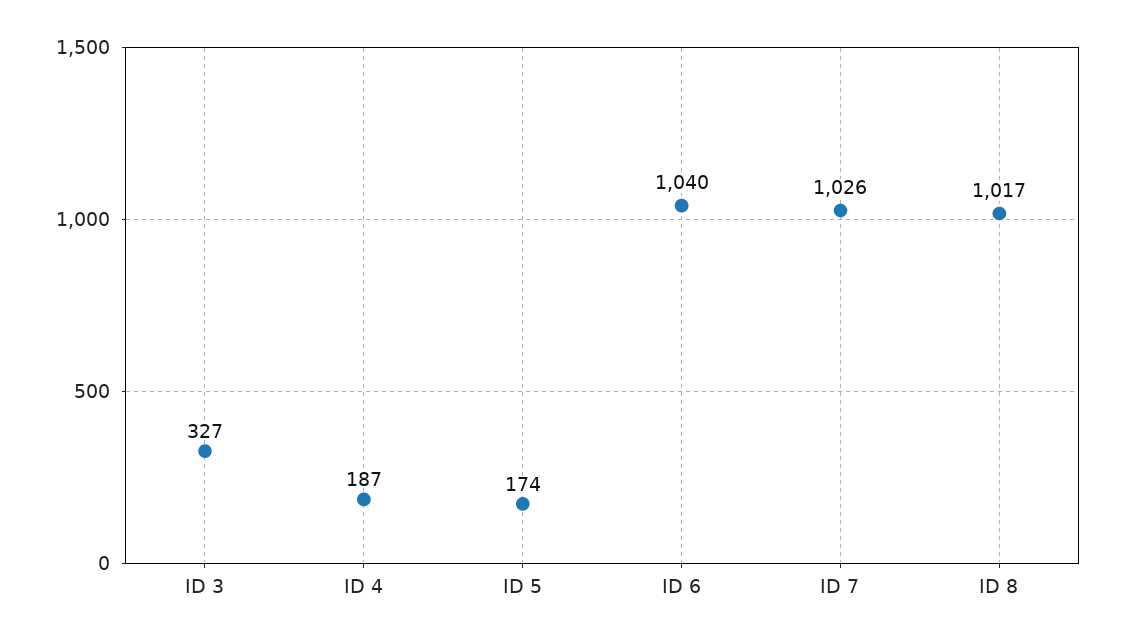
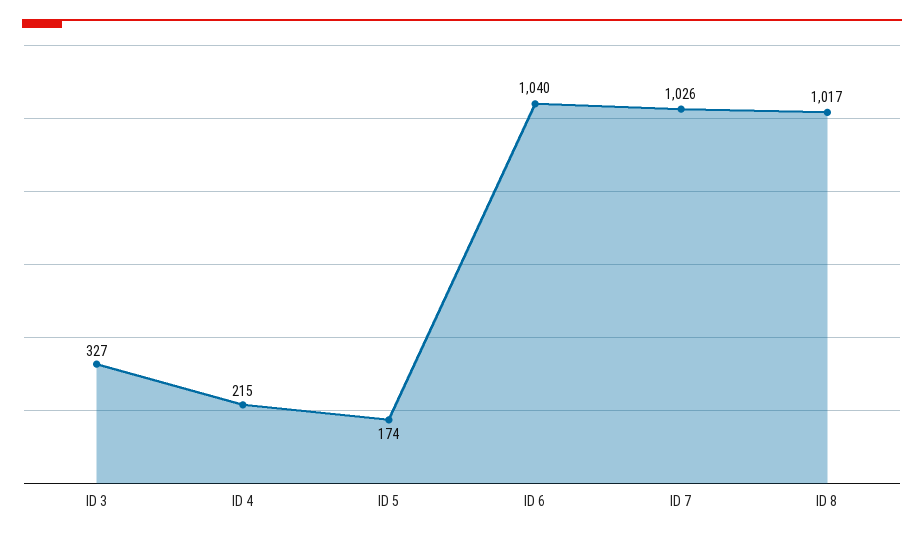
  {
    "ID 3": 327,
-   "ID 4": 187,
+   "ID 4": 215,
    "ID 5": 174,
    "ID 6": 1040,
    "ID 7": 1026,
    "ID 8": 1017
  }

